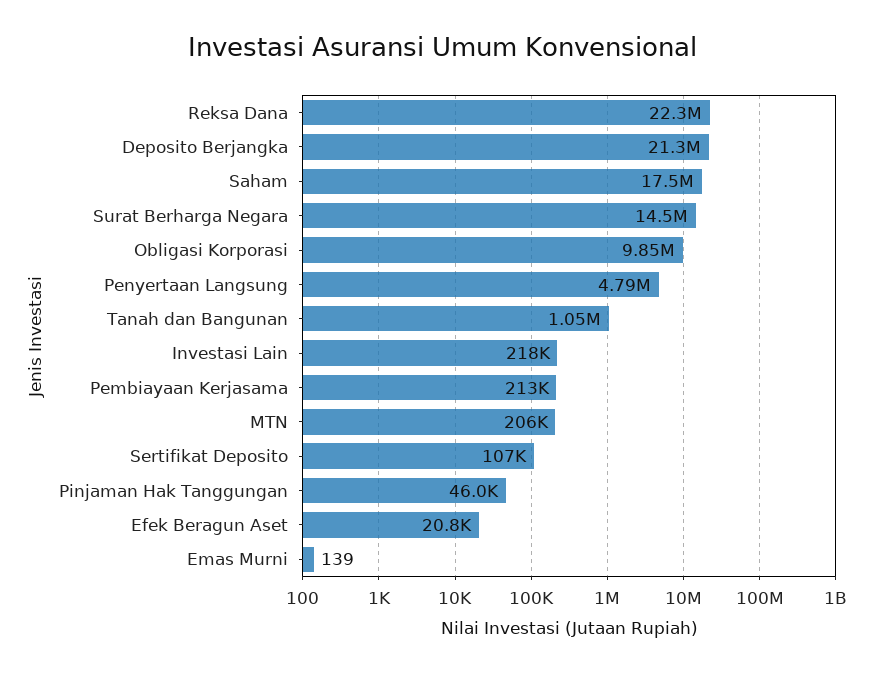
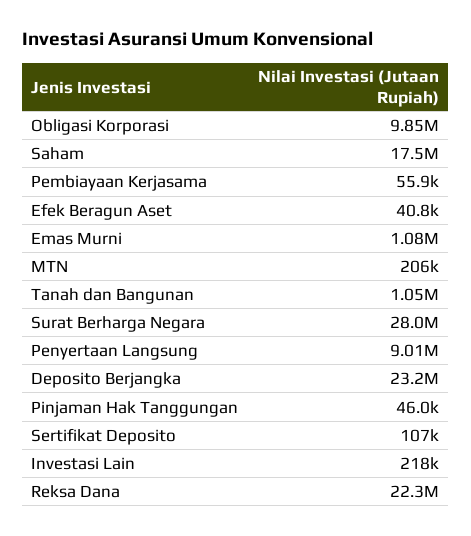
  {
    "Reksa Dana": 22300000,
-   "Deposito Berjangka": 21300000,
+   "Deposito Berjangka": 23200000,
    "Saham": 17500000,
-   "Surat Berharga Negara": 14500000,
+   "Surat Berharga Negara": 28000000,
    "Obligasi Korporasi": 9850000,
-   "Penyertaan Langsung": 4790000,
+   "Penyertaan Langsung": 9010000,
    "Tanah dan Bangunan": 1050000,
    "Investasi Lain": 218000,
-   "Pembiayaan Kerjasama": 213000,
+   "Pembiayaan Kerjasama": 55900,
    "MTN": 206000,
    "Sertifikat Deposito": 107000,
    "Pinjaman Hak Tanggungan": 46000,
-   "Efek Beragun Aset": 20800,
+   "Efek Beragun Aset": 40800,
-   "Emas Murni": 139
+   "Emas Murni": 1080000
  }

